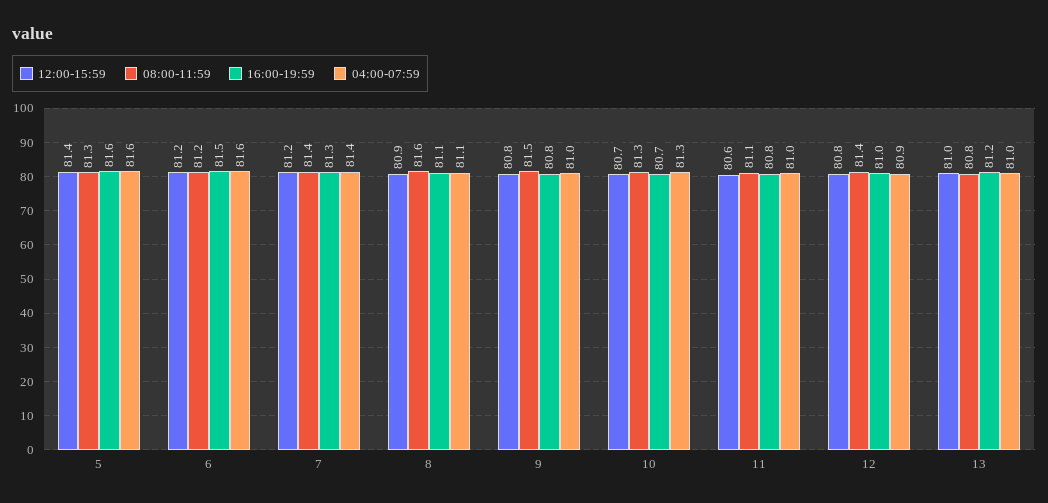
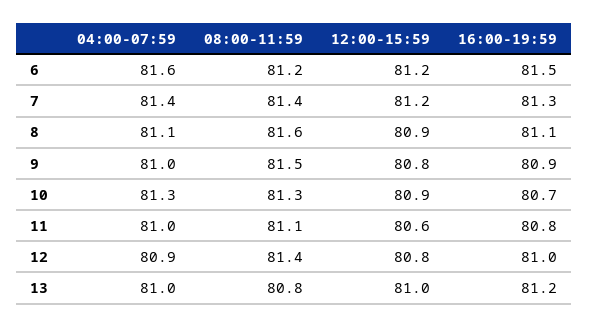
  {
    "12:00-15:59": {
-     "5": 81.4,
      "6": 81.2,
      "7": 81.2,
      "8": 80.9,
      "9": 80.8,
-     "10": 80.7,
+     "10": 80.9,
      "11": 80.6,
      "12": 80.8,
      "13": 81
    },
    "08:00-11:59": {
-     "5": 81.3,
      "6": 81.2,
      "7": 81.4,
      "8": 81.6,
      "9": 81.5,
      "10": 81.3,
      "11": 81.1,
      "12": 81.4,
      "13": 80.8
    },
    "16:00-19:59": {
-     "5": 81.6,
      "6": 81.5,
      "7": 81.3,
      "8": 81.1,
-     "9": 80.8,
+     "9": 80.9,
      "10": 80.7,
      "11": 80.8,
      "12": 81,
      "13": 81.2
    },
    "04:00-07:59": {
-     "5": 81.6,
      "6": 81.6,
      "7": 81.4,
      "8": 81.1,
      "9": 81,
      "10": 81.3,
      "11": 81,
      "12": 80.9,
      "13": 81
    }
  }

